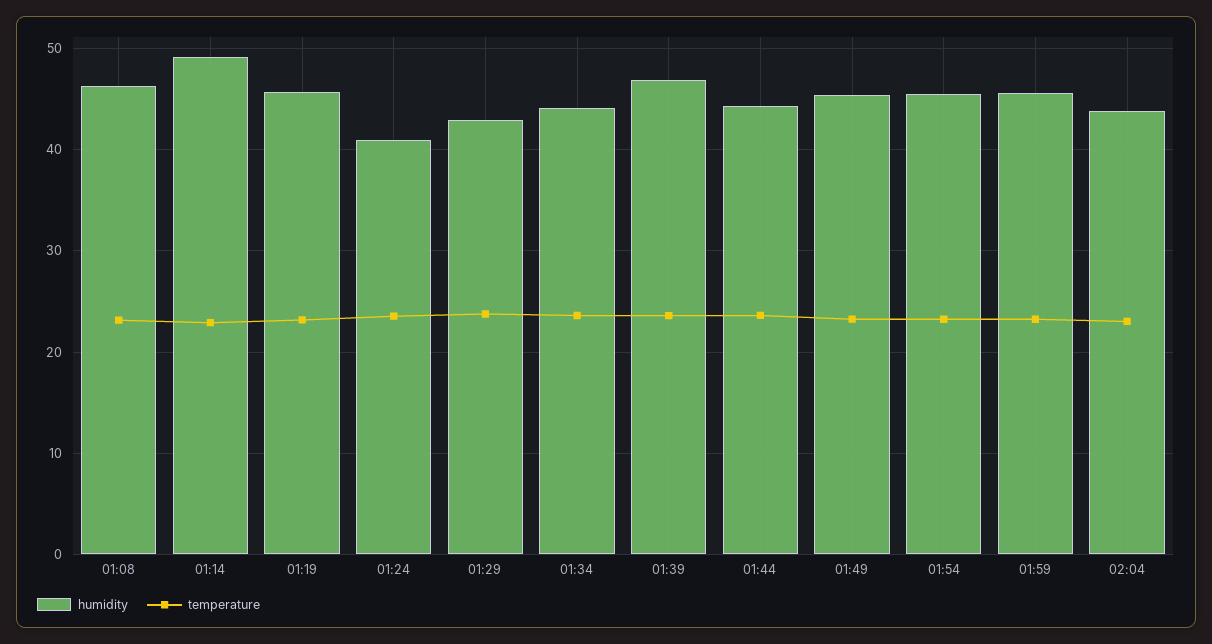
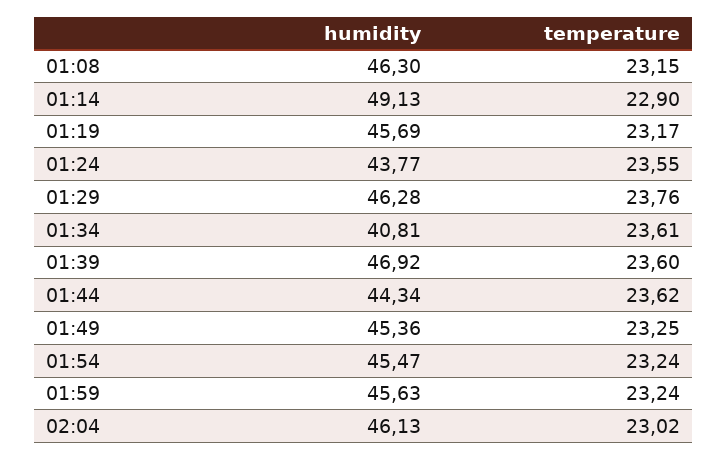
  {
    "humidity": {
      "01:08": 46.3,
      "01:14": 49.13,
      "01:19": 45.69,
-     "01:24": 41,
+     "01:24": 43.77,
-     "01:29": 43,
+     "01:29": 46.28,
-     "01:34": 44,
+     "01:34": 40.81,
      "01:39": 46.92,
      "01:44": 44.34,
      "01:49": 45.36,
      "01:54": 45.47,
      "01:59": 45.63,
-     "02:04": 44
+     "02:04": 46.13
    },
    "temperature": {
      "01:08": 23.15,
      "01:14": 22.9,
      "01:19": 23.17,
      "01:24": 23.55,
      "01:29": 23.76,
      "01:34": 23.61,
      "01:39": 23.6,
      "01:44": 23.62,
      "01:49": 23.25,
      "01:54": 23.24,
      "01:59": 23.24,
      "02:04": 23.02
    }
  }

